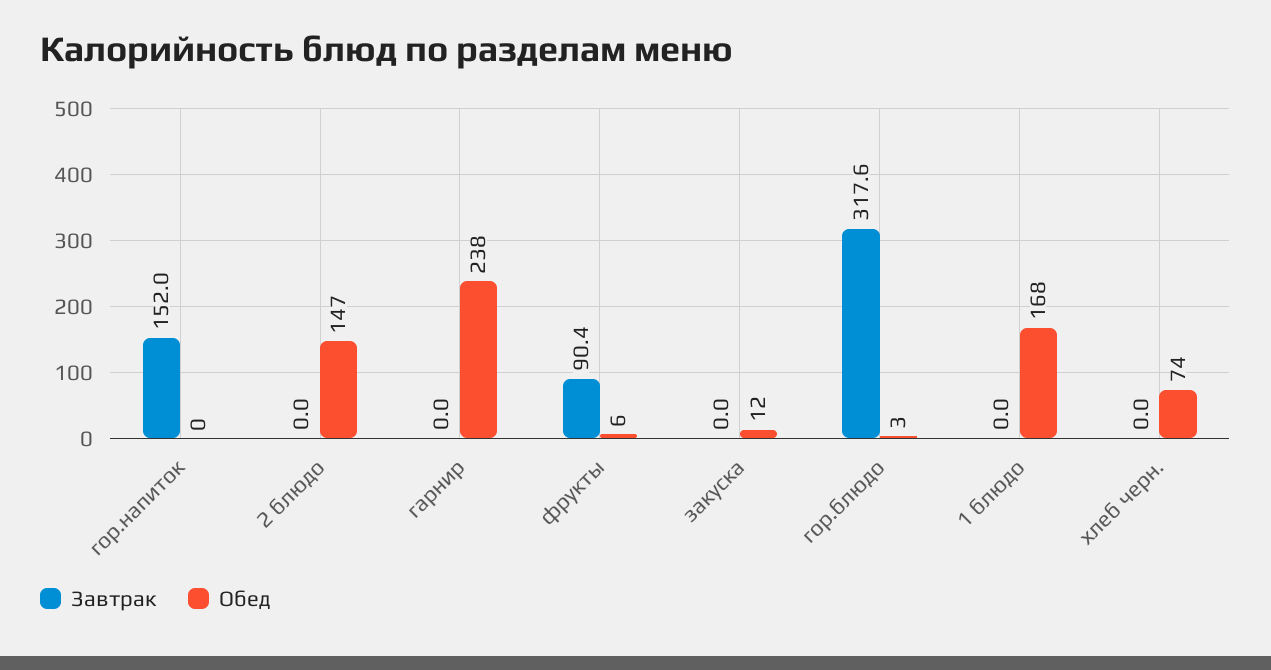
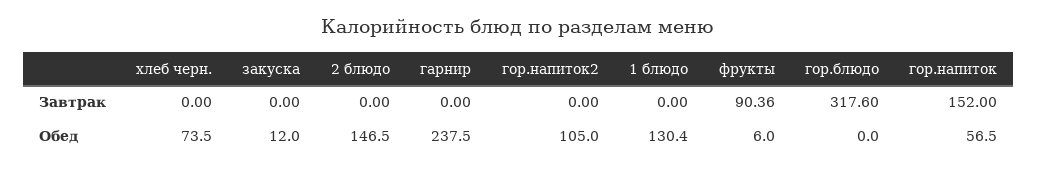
  {
    "Завтрак": {
      "гор.напиток": 152,
      "2 блюдо": 0,
      "гарнир": 0,
      "фрукты": 90.36,
      "закуска": 0,
      "гор.блюдо": 317.6,
      "1 блюдо": 0,
-     "хлеб черн.": 0
+     "хлеб черн.": 0,
+     "гор.напиток2": 0
    },
    "Обед": {
-     "гор.напиток": 0,
+     "гор.напиток": 56.5,
      "2 блюдо": 146.5,
      "гарнир": 237.5,
      "фрукты": 6,
      "закуска": 12,
-     "гор.блюдо": 3,
+     "гор.блюдо": 0,
-     "1 блюдо": 168,
+     "1 блюдо": 130.4,
-     "хлеб черн.": 73.5
+     "хлеб черн.": 73.5,
+     "гор.напиток2": 105
    }
  }

